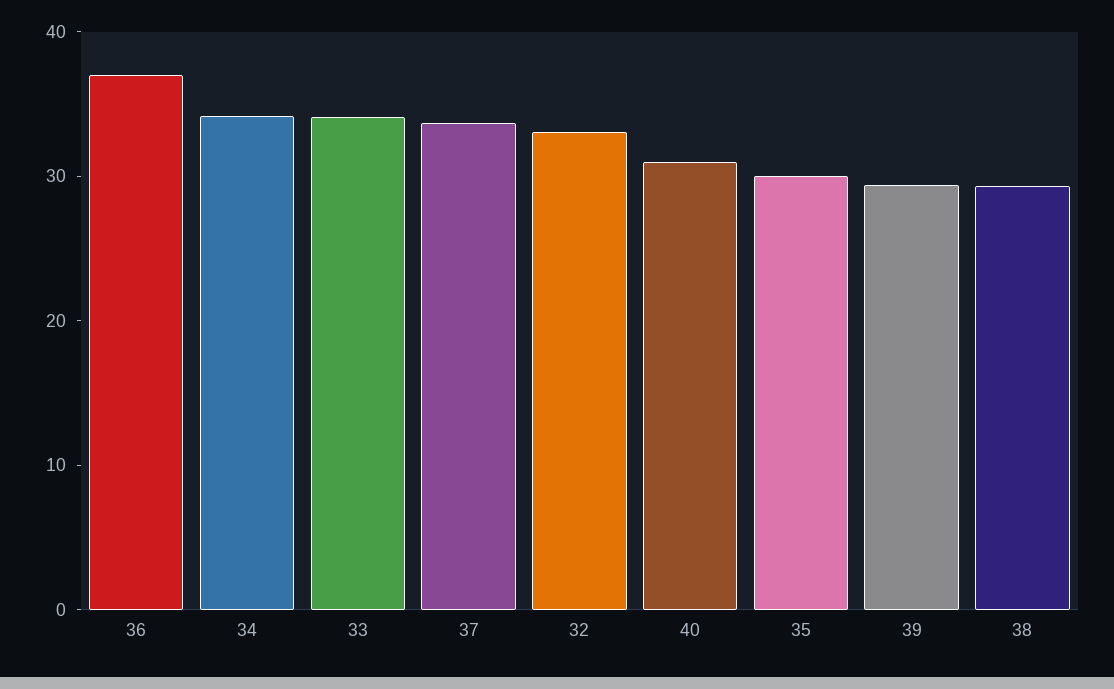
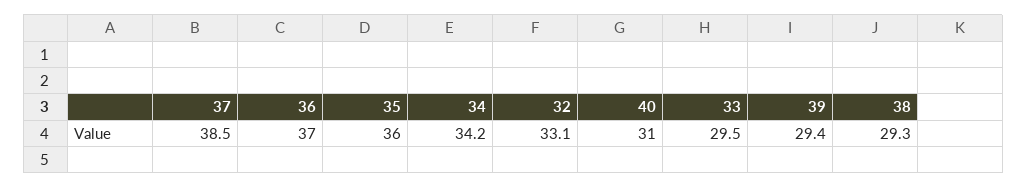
  {
    "36": 37,
    "34": 34.2,
-   "33": 34,
+   "33": 29.5,
-   "37": 34,
+   "37": 38.5,
    "32": 33.1,
    "40": 31,
-   "35": 30,
+   "35": 36,
    "39": 29.4,
    "38": 29.3
  }

